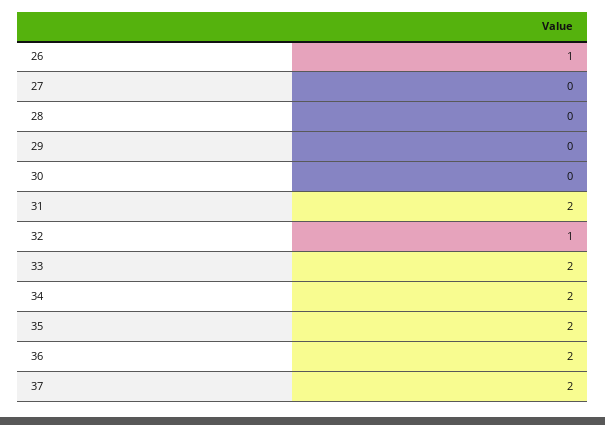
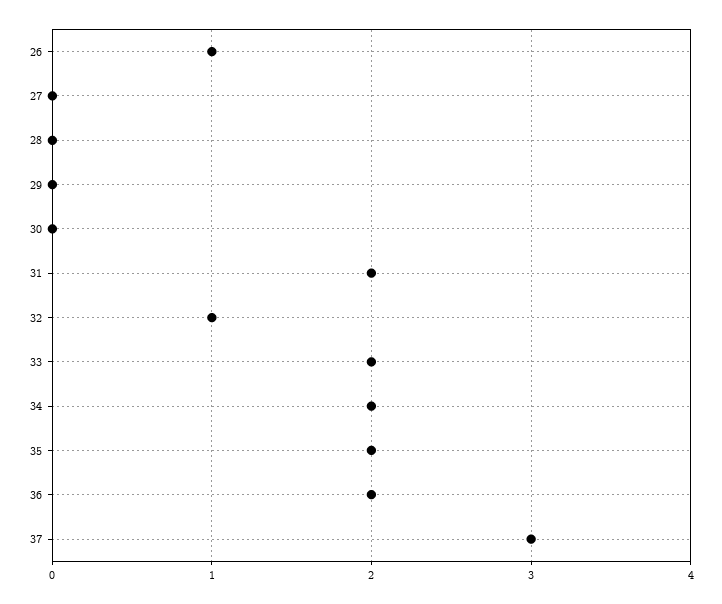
  {
    "26": 1,
    "27": 0,
    "28": 0,
    "29": 0,
    "30": 0,
    "31": 2,
    "32": 1,
    "33": 2,
    "34": 2,
    "35": 2,
    "36": 2,
-   "37": 2
+   "37": 3
  }

